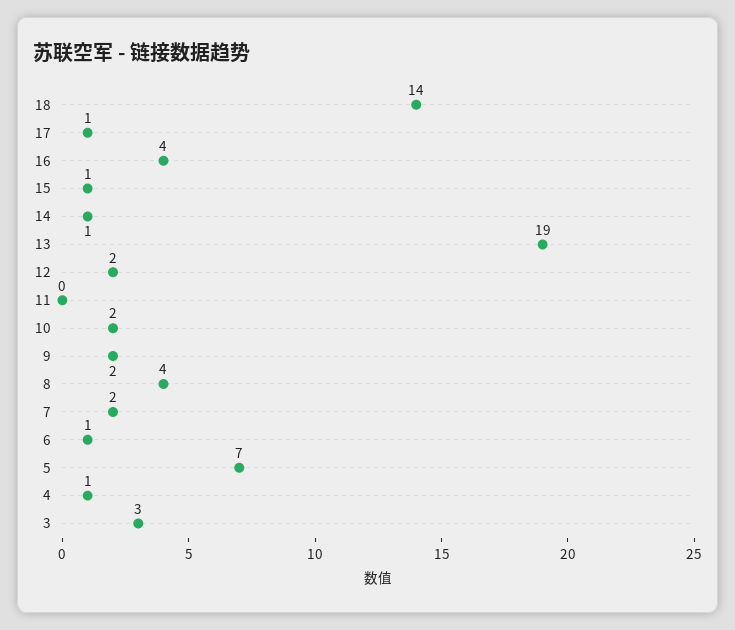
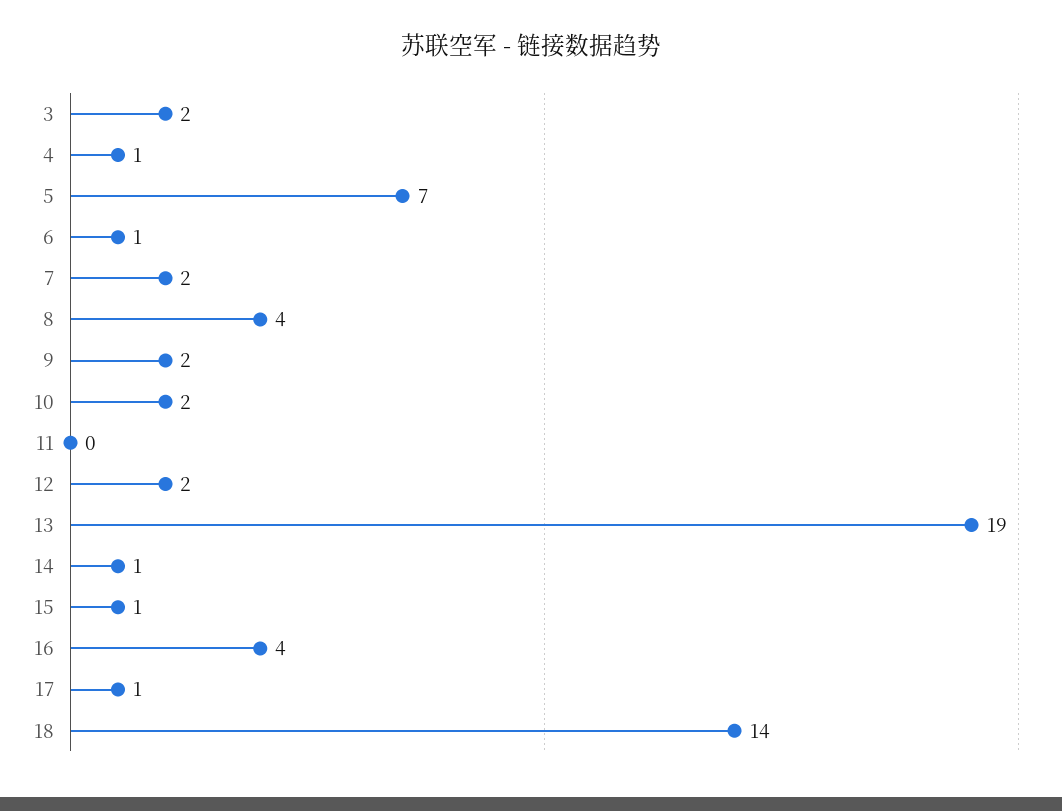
  {
    "18": 14,
    "17": 1,
    "16": 4,
    "15": 1,
    "14": 1,
    "13": 19,
    "12": 2,
    "11": 0,
    "10": 2,
    "9": 2,
    "8": 4,
    "7": 2,
    "6": 1,
    "5": 7,
    "4": 1,
-   "3": 3
+   "3": 2
  }

